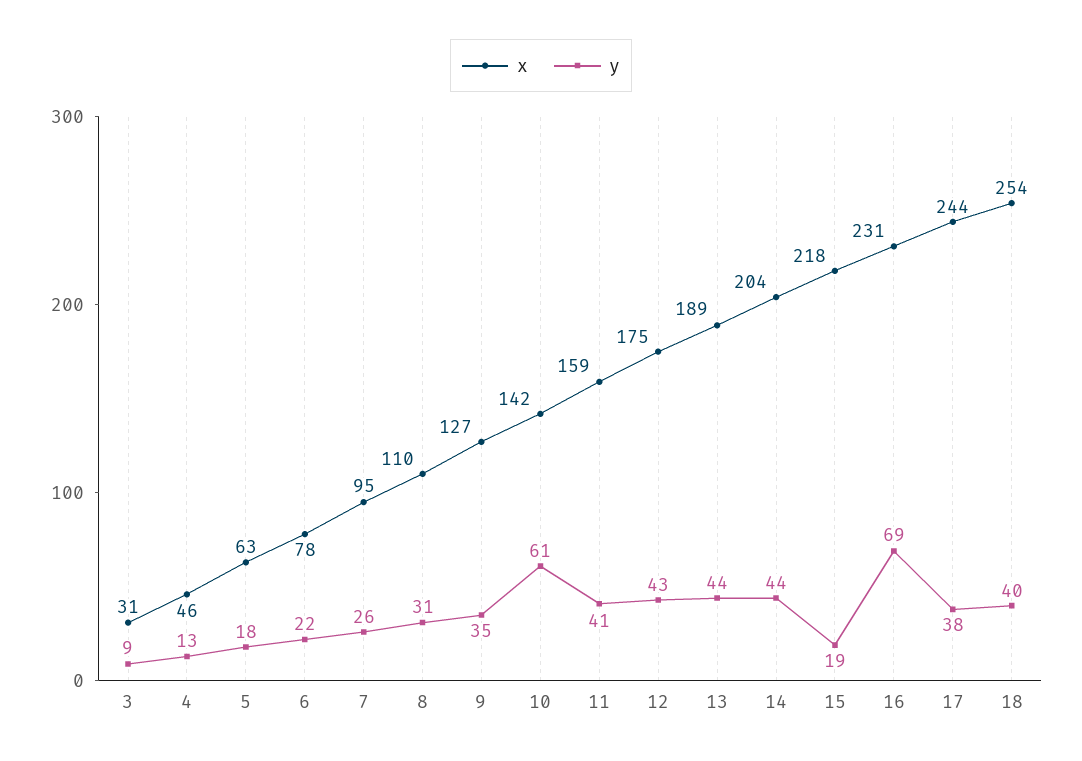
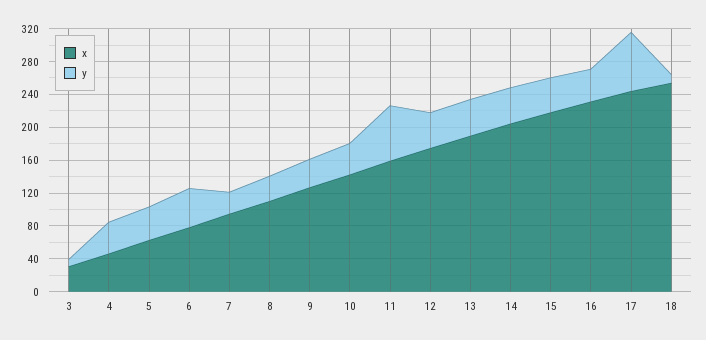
  {
    "x": {
      "3": 31,
      "4": 46,
      "5": 63,
      "6": 78,
      "7": 95,
      "8": 110,
      "9": 127,
      "10": 142,
      "11": 159,
      "12": 175,
      "13": 189,
      "14": 204,
      "15": 218,
      "16": 231,
      "17": 244,
      "18": 254
    },
    "y": {
      "3": 9,
-     "4": 13,
+     "4": 40,
-     "5": 18,
+     "5": 40,
-     "6": 22,
+     "6": 50,
      "7": 26,
      "8": 31,
      "9": 35,
-     "10": 61,
+     "10": 40,
-     "11": 41,
+     "11": 70,
      "12": 43,
      "13": 44,
      "14": 44,
-     "15": 19,
+     "15": 40,
-     "16": 69,
+     "16": 40,
-     "17": 38,
+     "17": 70,
-     "18": 40
+     "18": 10
    }
  }

